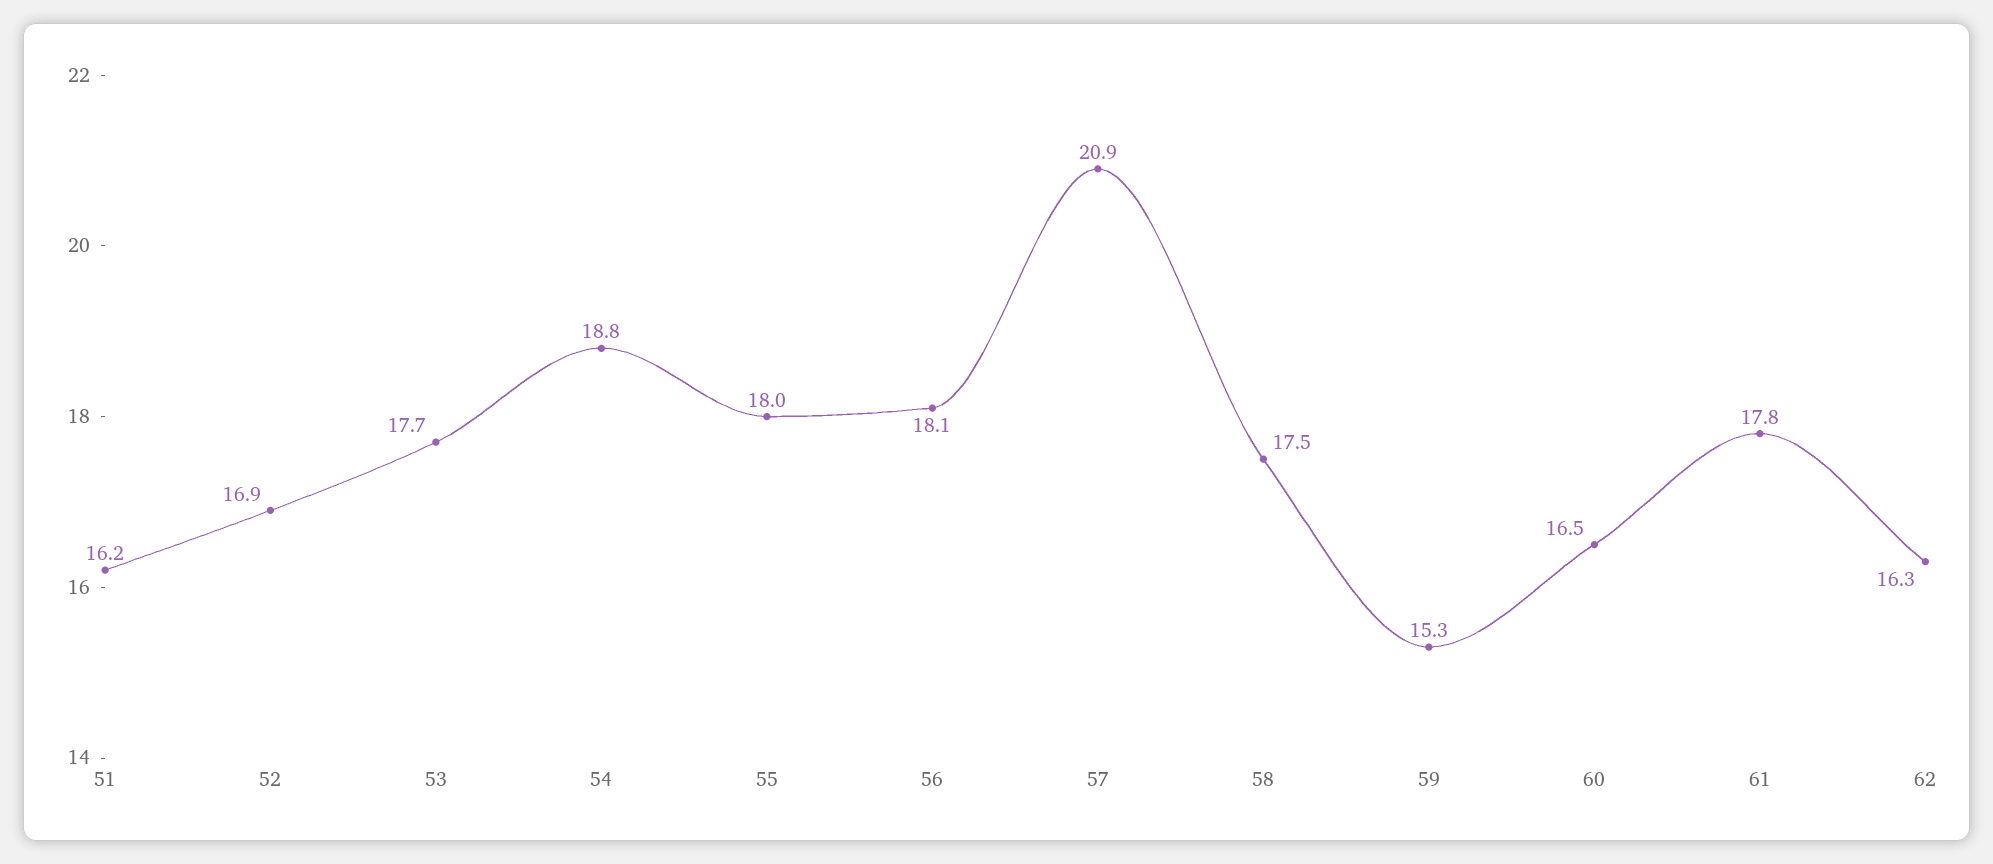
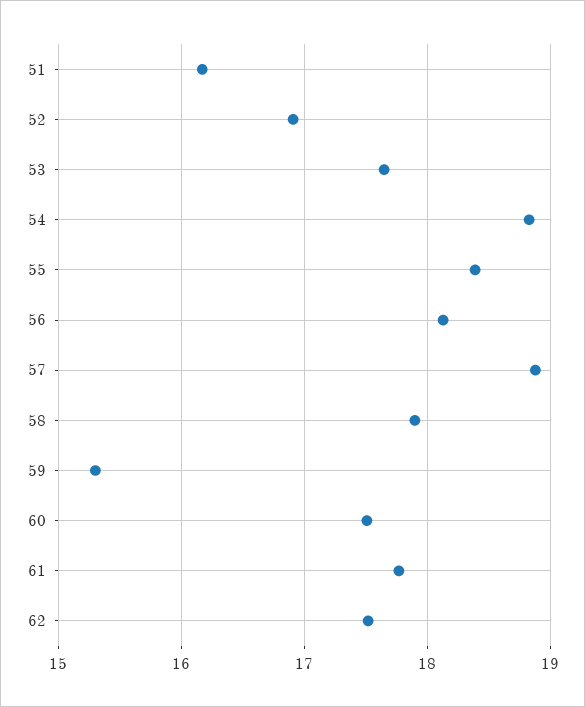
  {
    "51": 16.2,
    "52": 16.9,
    "53": 17.7,
    "54": 18.8,
-   "55": 18,
+   "55": 18.4,
    "56": 18.1,
-   "57": 20.9,
+   "57": 18.9,
-   "58": 17.5,
+   "58": 17.9,
    "59": 15.3,
-   "60": 16.5,
+   "60": 17.5,
    "61": 17.8,
-   "62": 16.3
+   "62": 17.5
  }

